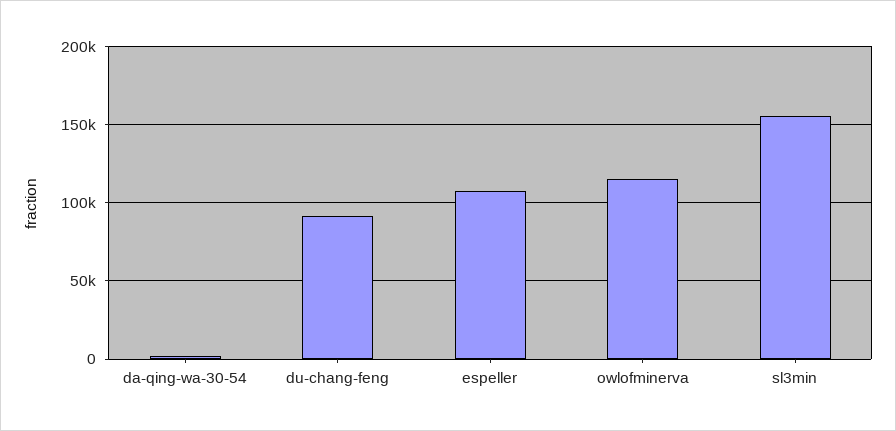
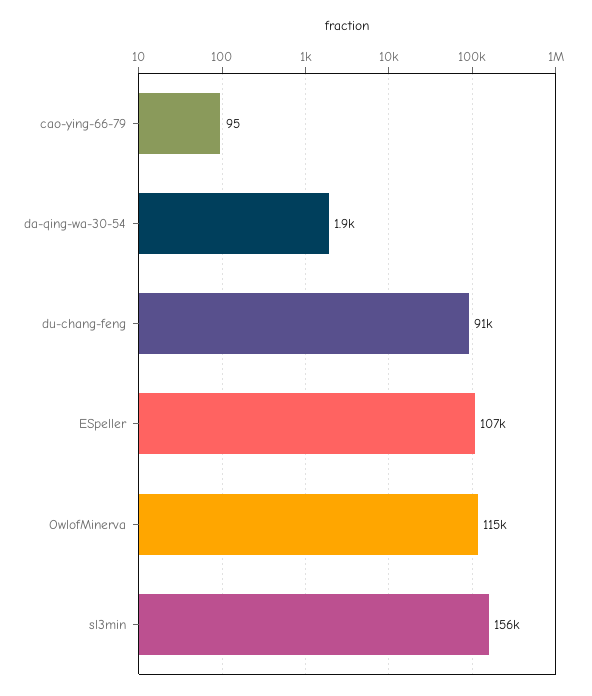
  {
    "da-qing-wa-30-54": 1900,
    "du-chang-feng": 91000,
    "espeller": 107000,
    "owlofminerva": 115000,
-   "sl3min": 156000
+   "sl3min": 156000,
+   "cao-ying-66-79": 95
  }

